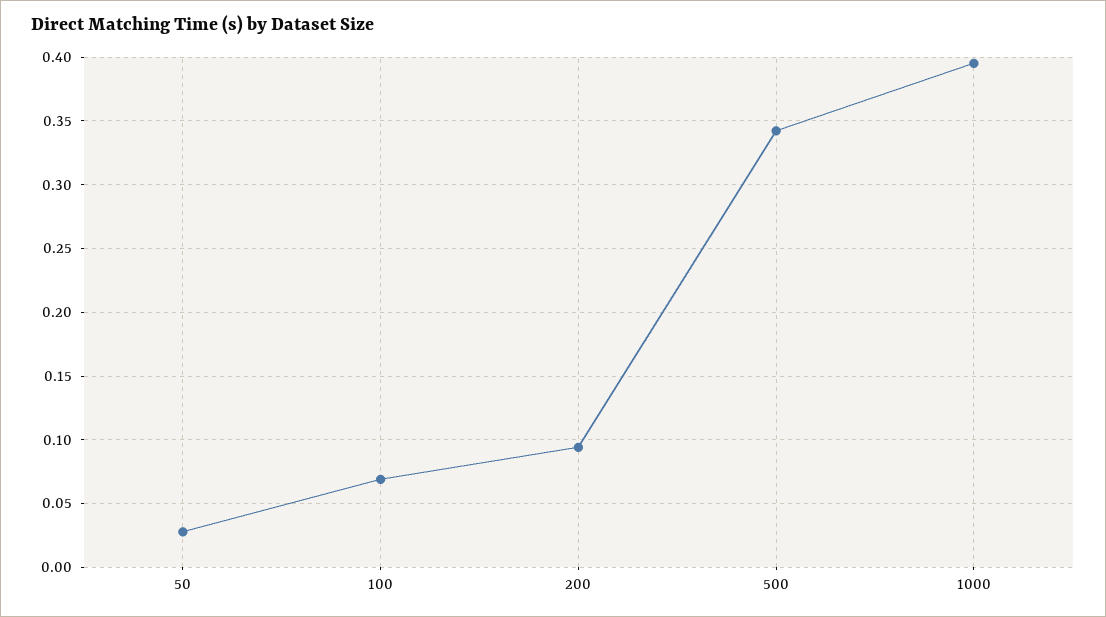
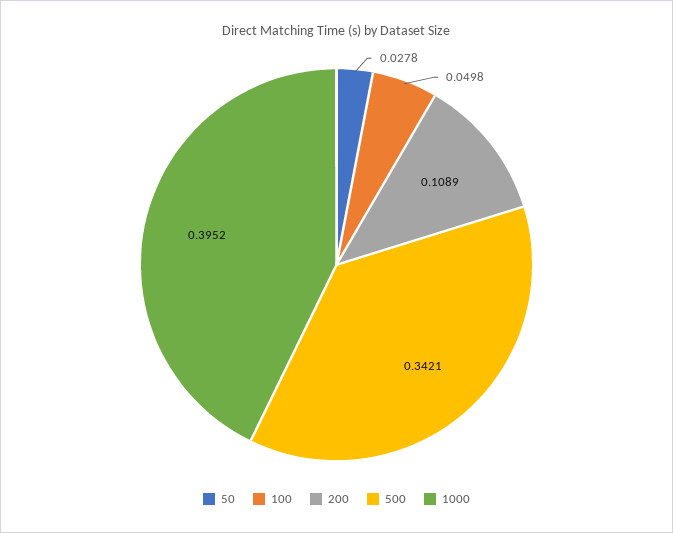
  {
    "50": 0.0278,
-   "100": 0.07,
+   "100": 0.0498,
-   "200": 0.095,
+   "200": 0.1089,
    "500": 0.3421,
    "1000": 0.3952
  }

